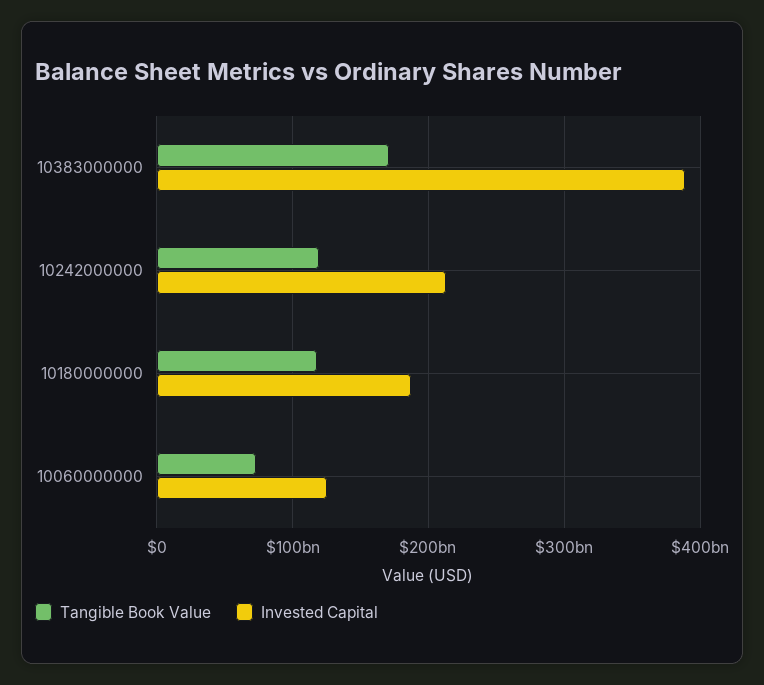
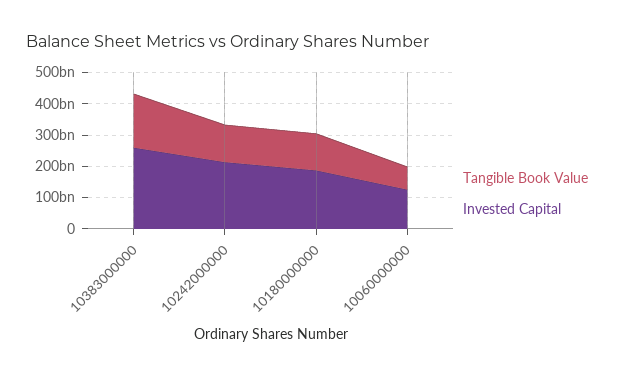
  {
    "Tangible Book Value": {
      "10383000000": 170000000000,
      "10242000000": 120000000000,
      "10180000000": 120000000000,
      "10060000000": 70000000000
    },
    "Invested Capital": {
-     "10383000000": 390000000000,
+     "10383000000": 250000000000,
      "10242000000": 210000000000,
      "10180000000": 190000000000,
      "10060000000": 130000000000
    }
  }

